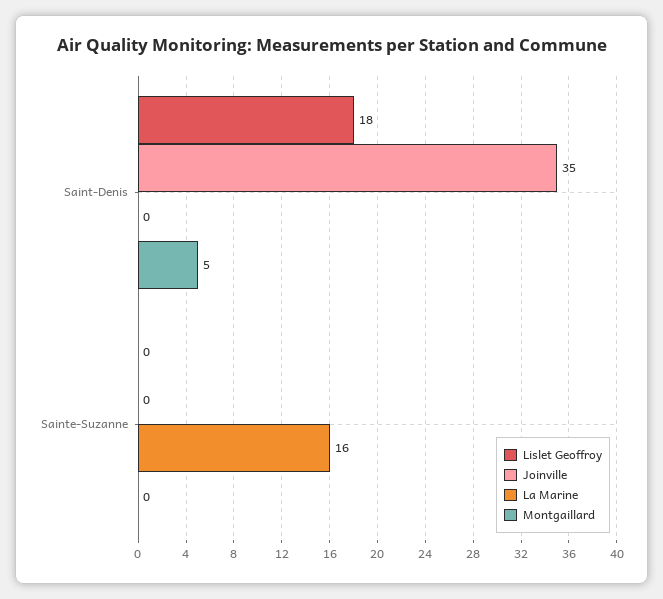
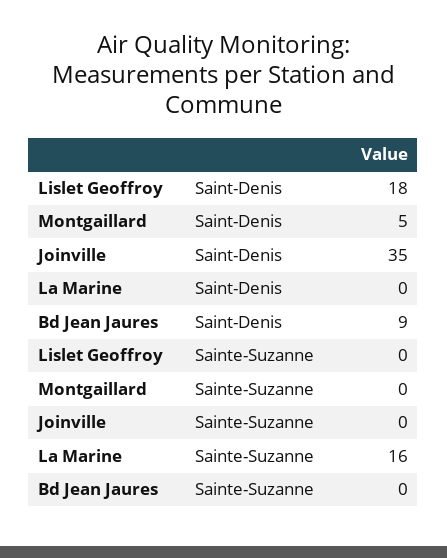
  {
    "Lislet Geoffroy": {
      "Saint-Denis": 18,
      "Sainte-Suzanne": 0
    },
    "Joinville": {
      "Saint-Denis": 35,
      "Sainte-Suzanne": 0
    },
    "La Marine": {
      "Saint-Denis": 0,
      "Sainte-Suzanne": 16
    },
    "Montgaillard": {
      "Saint-Denis": 5,
      "Sainte-Suzanne": 0
-   }
+   },
+   "Bd Jean Jaures": {
+     "Saint-Denis": 9,
+     "Sainte-Suzanne": 0
+   }
  }

